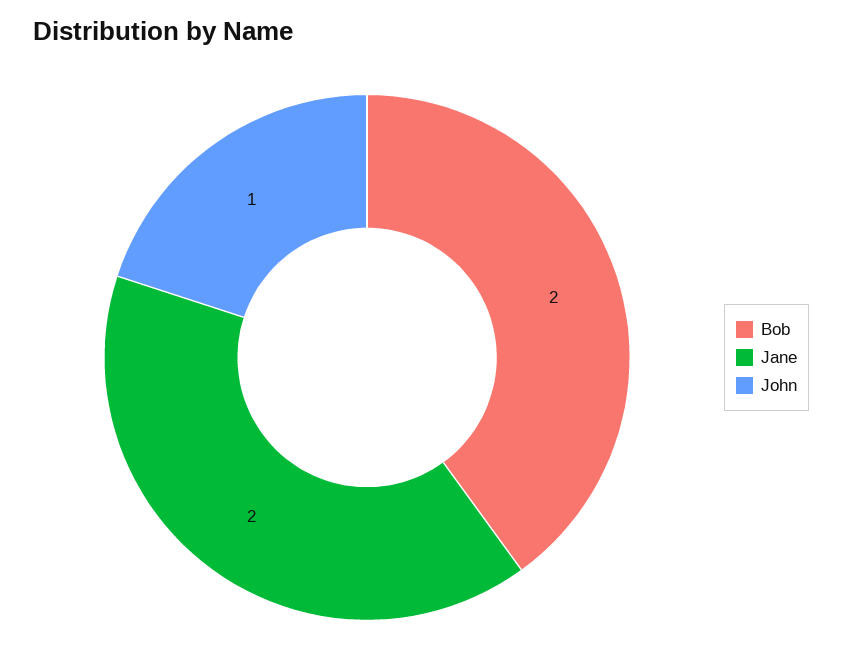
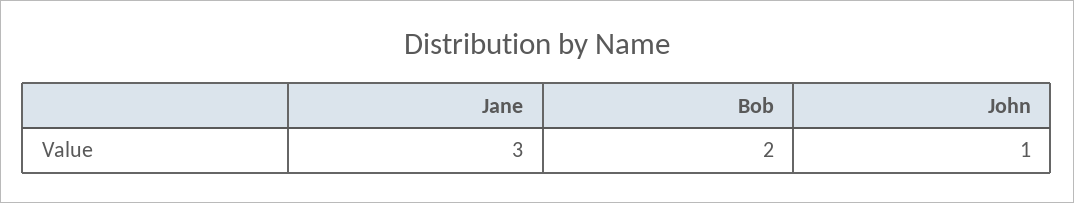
  {
    "Bob": 2,
-   "Jane": 2,
+   "Jane": 3,
    "John": 1
  }

